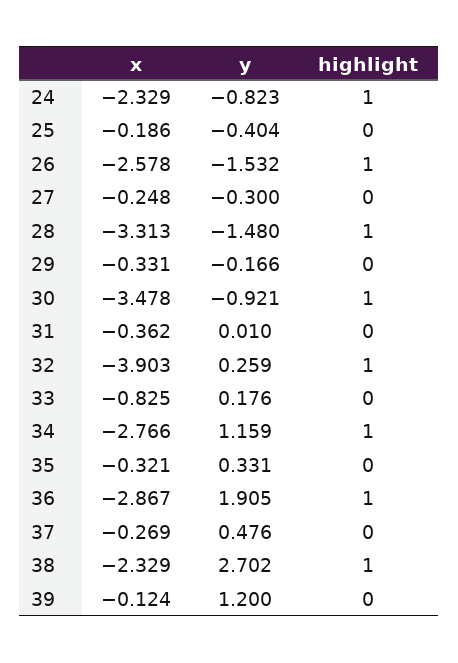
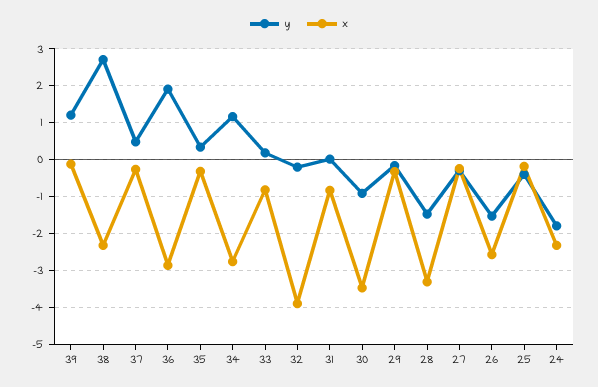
  {
    "x": {
      "24": -2.329,
      "25": -0.186,
      "26": -2.578,
      "27": -0.248,
      "28": -3.313,
      "29": -0.331,
      "30": -3.478,
-     "31": -0.362,
+     "31": -0.8,
      "32": -3.903,
      "33": -0.825,
      "34": -2.766,
      "35": -0.321,
      "36": -2.867,
      "37": -0.269,
      "38": -2.329,
      "39": -0.124
    },
    "y": {
-     "24": -0.823,
+     "24": -1.8,
      "25": -0.404,
      "26": -1.532,
      "27": -0.3,
      "28": -1.48,
      "29": -0.166,
      "30": -0.921,
      "31": 0.01,
-     "32": 0.259,
+     "32": -0.2,
      "33": 0.176,
      "34": 1.159,
      "35": 0.331,
      "36": 1.905,
      "37": 0.476,
      "38": 2.702,
      "39": 1.2
-   },
+   }
-   "highlight": {
-     "24": 1,
-     "25": 0,
-     "26": 1,
-     "27": 0,
-     "28": 1,
-     "29": 0,
-     "30": 1,
-     "31": 0,
-     "32": 1,
-     "33": 0,
-     "34": 1,
-     "35": 0,
-     "36": 1,
-     "37": 0,
-     "38": 1,
-     "39": 0
-   }
  }

